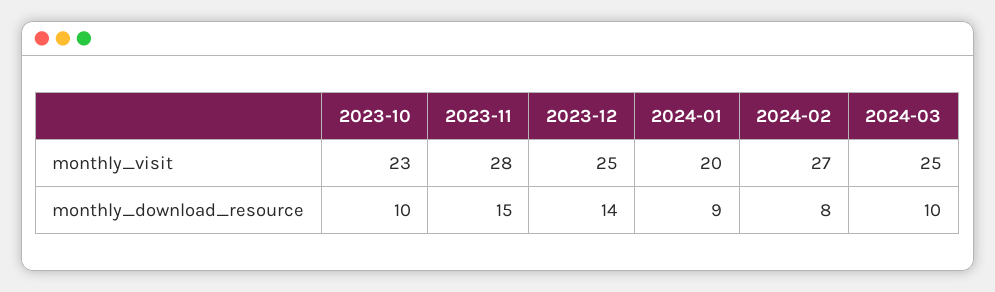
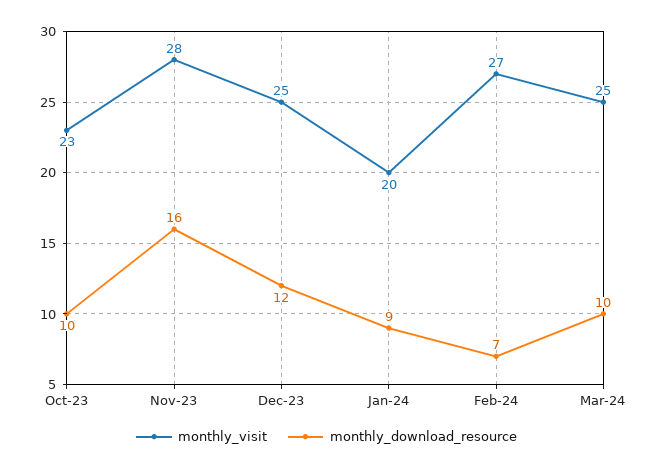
  {
    "monthly_visit": {
      "2023-10": 23,
      "2023-11": 28,
      "2023-12": 25,
      "2024-01": 20,
      "2024-02": 27,
      "2024-03": 25
    },
    "monthly_download_resource": {
      "2023-10": 10,
-     "2023-11": 15,
+     "2023-11": 16,
-     "2023-12": 14,
+     "2023-12": 12,
      "2024-01": 9,
-     "2024-02": 8,
+     "2024-02": 7,
      "2024-03": 10
    }
  }

